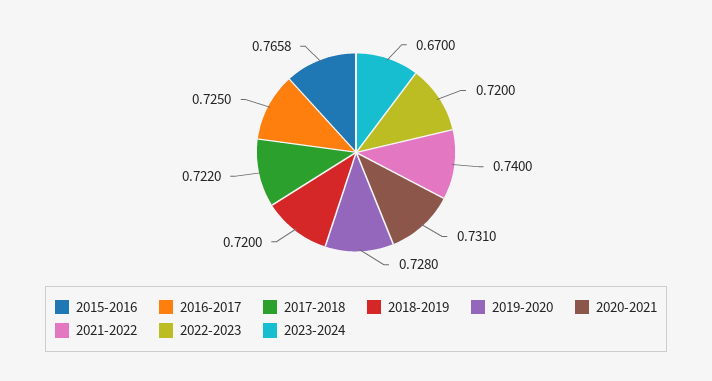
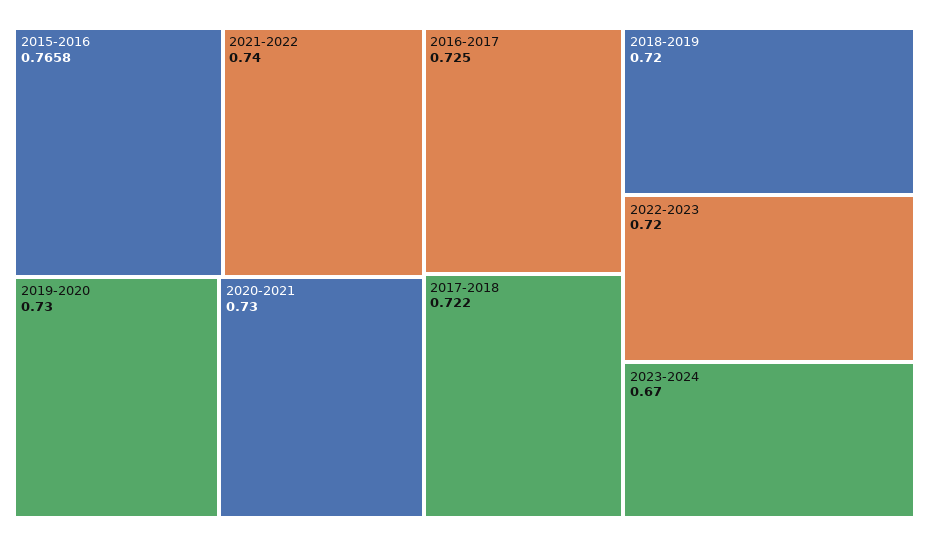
  {
    "2015-2016": 0.7658,
    "2016-2017": 0.725,
    "2017-2018": 0.722,
    "2018-2019": 0.72,
-   "2019-2020": 0.728,
+   "2019-2020": 0.73,
-   "2020-2021": 0.731,
+   "2020-2021": 0.73,
    "2021-2022": 0.74,
    "2022-2023": 0.72,
    "2023-2024": 0.67
  }

